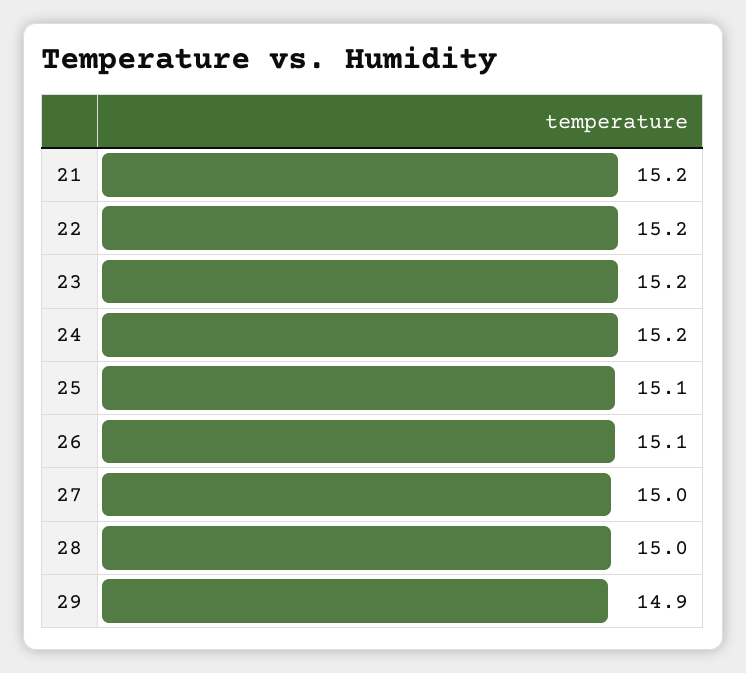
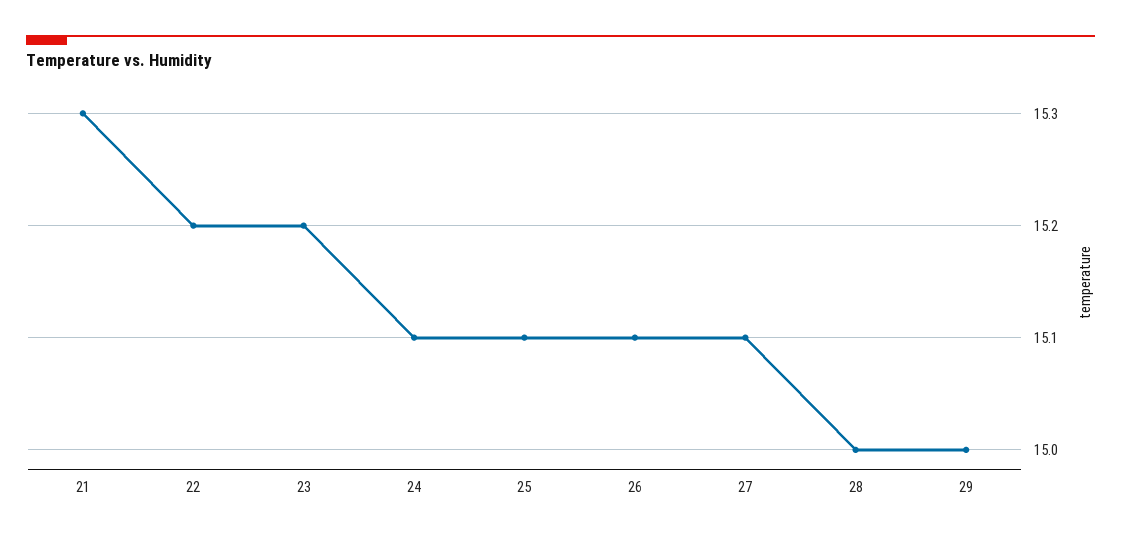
  {
-   "21": 15.2,
+   "21": 15.3,
    "22": 15.2,
    "23": 15.2,
-   "24": 15.2,
+   "24": 15.1,
    "25": 15.1,
    "26": 15.1,
-   "27": 15,
+   "27": 15.1,
    "28": 15,
-   "29": 14.9
+   "29": 15
  }

